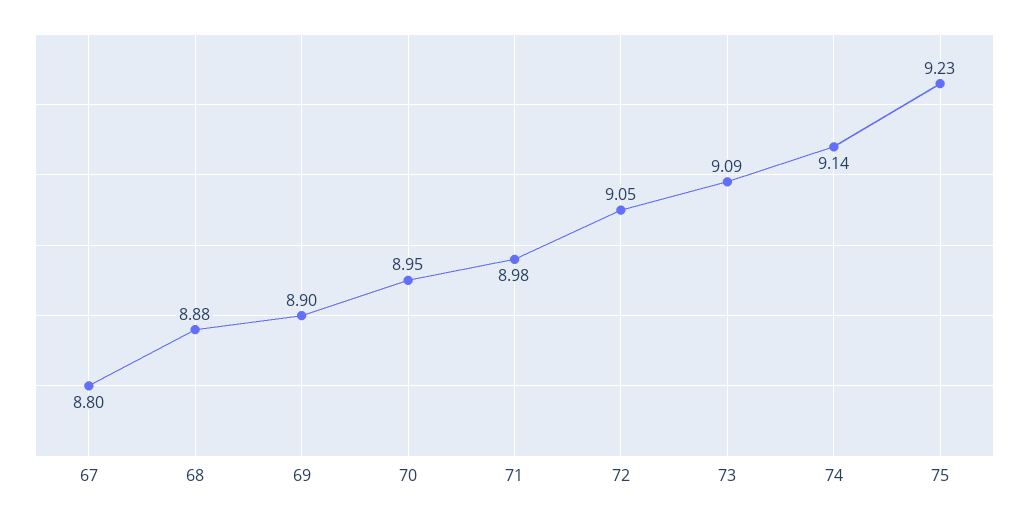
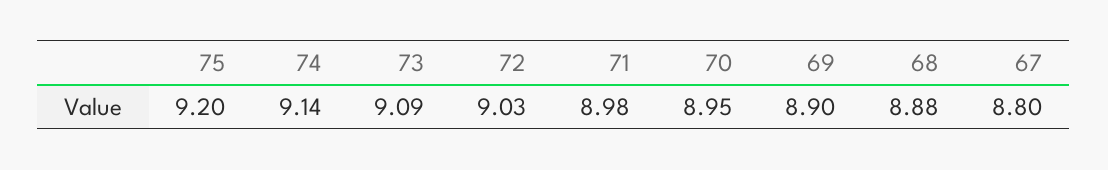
  {
    "67": 8.8,
    "68": 8.88,
    "69": 8.9,
    "70": 8.95,
    "71": 8.98,
-   "72": 9.05,
+   "72": 9.03,
    "73": 9.09,
    "74": 9.14,
-   "75": 9.23
+   "75": 9.2
  }

